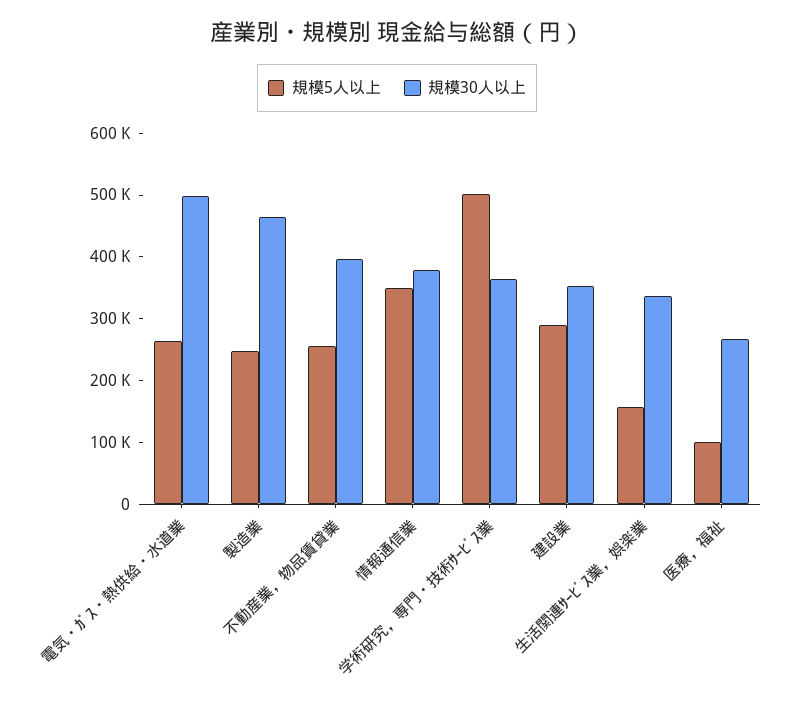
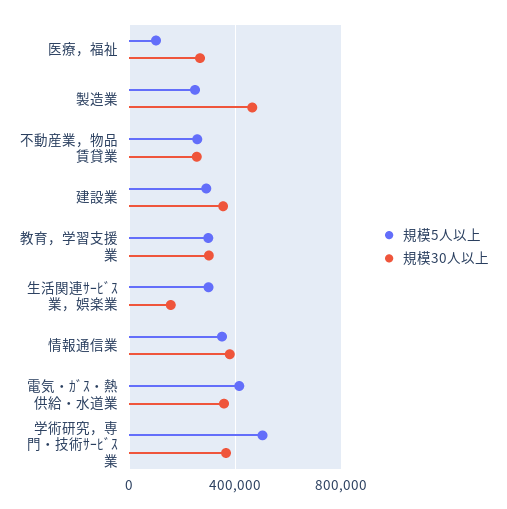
  {
    "規模5人以上": {
-     "電気・ｶﾞｽ・熱供給・水道業": 260000,
+     "電気・ｶﾞｽ・熱供給・水道業": 400000,
      "製造業": 240000,
      "不動産業，物品賃貸業": 260000,
      "情報通信業": 340000,
      "学術研究，専門・技術ｻｰﾋﾞｽ業": 500000,
      "建設業": 280000,
-     "生活関連ｻｰﾋﾞｽ業，娯楽業": 160000,
+     "生活関連ｻｰﾋﾞｽ業，娯楽業": 300000,
-     "医療，福祉": 100000
+     "医療，福祉": 100000,
+     "教育，学習支援業": 300000
    },
    "規模30人以上": {
-     "電気・ｶﾞｽ・熱供給・水道業": 500000,
+     "電気・ｶﾞｽ・熱供給・水道業": 350000,
      "製造業": 460000,
-     "不動産業，物品賃貸業": 400000,
+     "不動産業，物品賃貸業": 250000,
      "情報通信業": 380000,
      "学術研究，専門・技術ｻｰﾋﾞｽ業": 360000,
      "建設業": 360000,
-     "生活関連ｻｰﾋﾞｽ業，娯楽業": 340000,
+     "生活関連ｻｰﾋﾞｽ業，娯楽業": 150000,
-     "医療，福祉": 260000
+     "医療，福祉": 260000,
+     "教育，学習支援業": 300000
    }
  }

